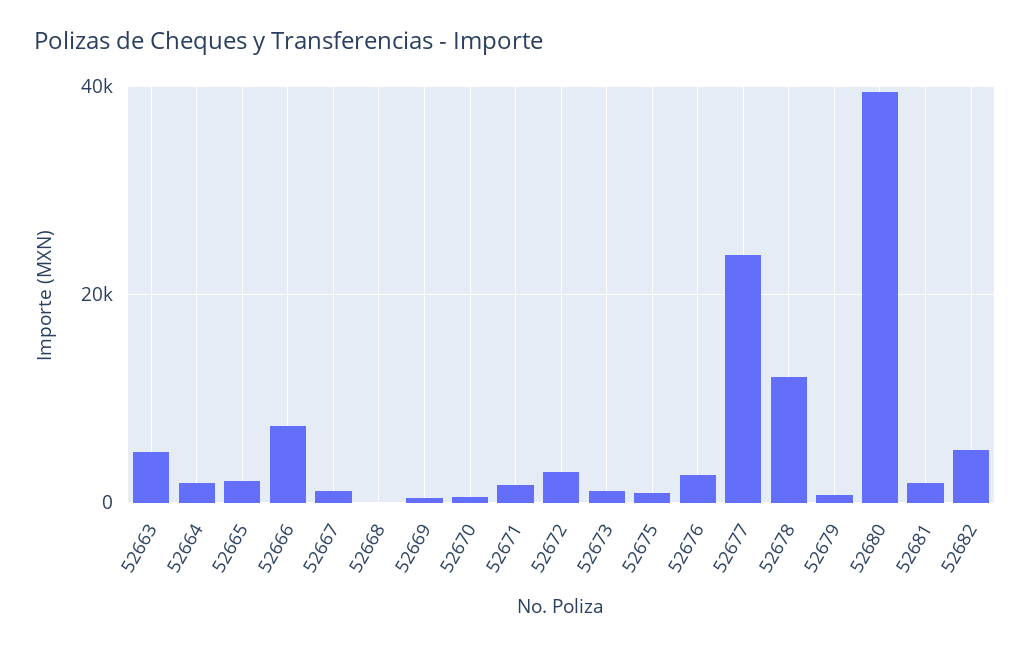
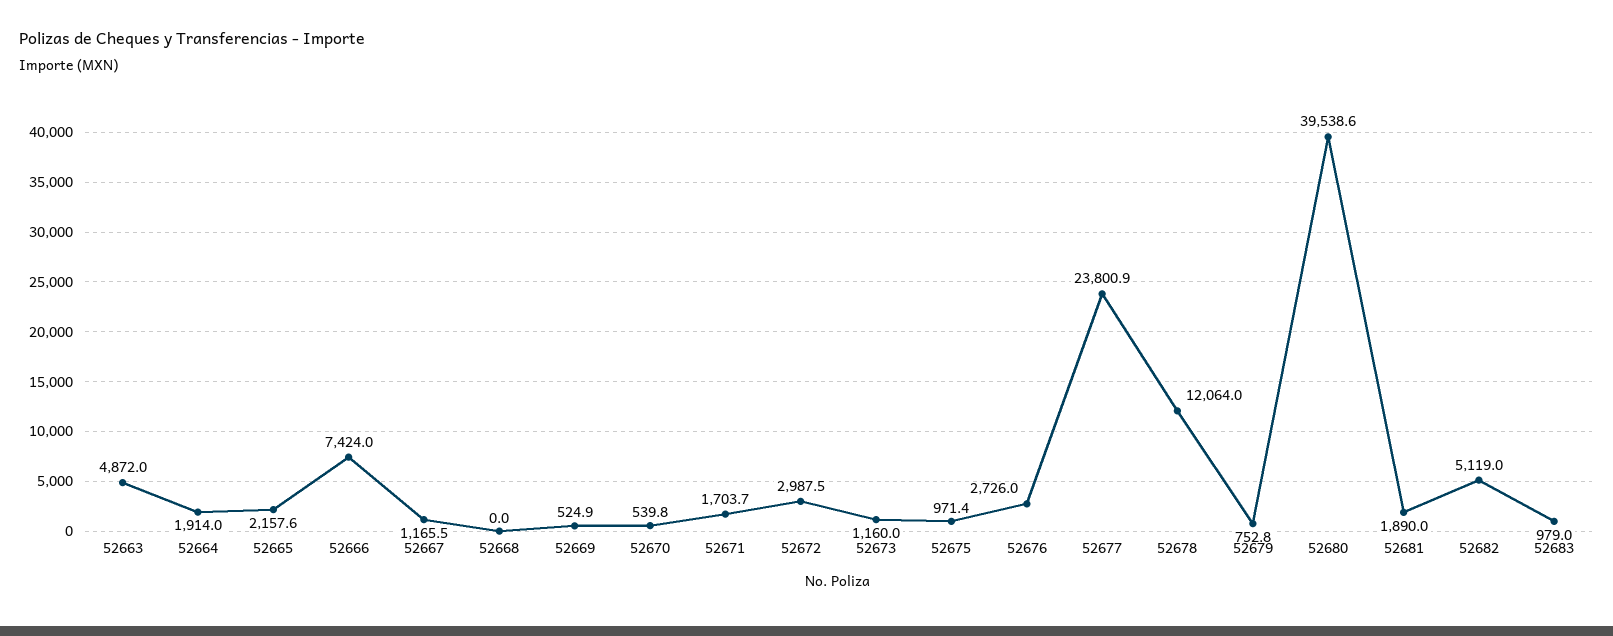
  {
    "52663": 4872,
    "52664": 1914,
    "52665": 2157.6,
    "52666": 7424,
    "52667": 1165.5,
    "52668": 0,
    "52669": 524.9,
    "52670": 539.8,
    "52671": 1703.7,
    "52672": 2987.5,
    "52673": 1160,
    "52675": 971.4,
    "52676": 2726,
    "52677": 23800.9,
    "52678": 12064,
    "52679": 752.8,
    "52680": 39538.6,
    "52681": 1890,
-   "52682": 5119
+   "52682": 5119,
+   "52683": 979
  }

